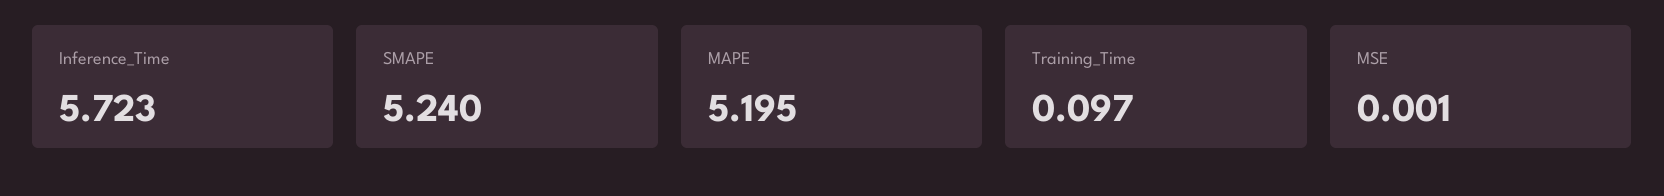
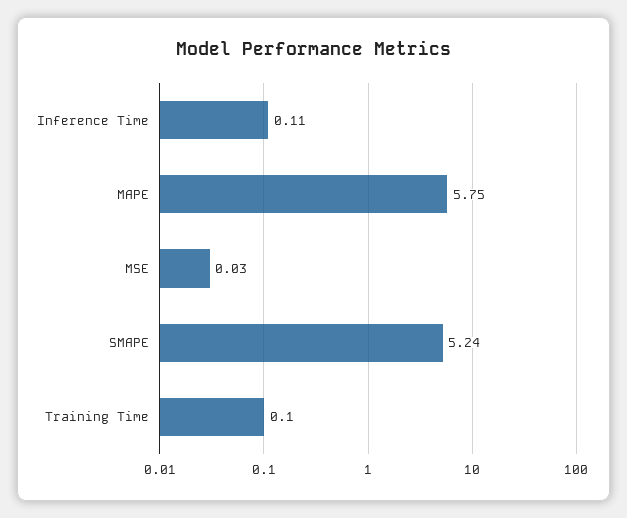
  {
-   "Inference_Time": 5.723,
+   "Inference_Time": 0.11,
    "SMAPE": 5.24,
-   "MAPE": 5.195,
+   "MAPE": 5.75,
    "Training_Time": 0.097,
-   "MSE": 0.001
+   "MSE": 0.03
  }

